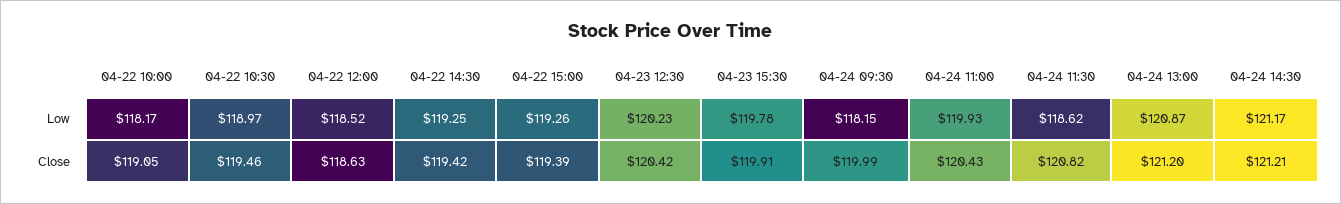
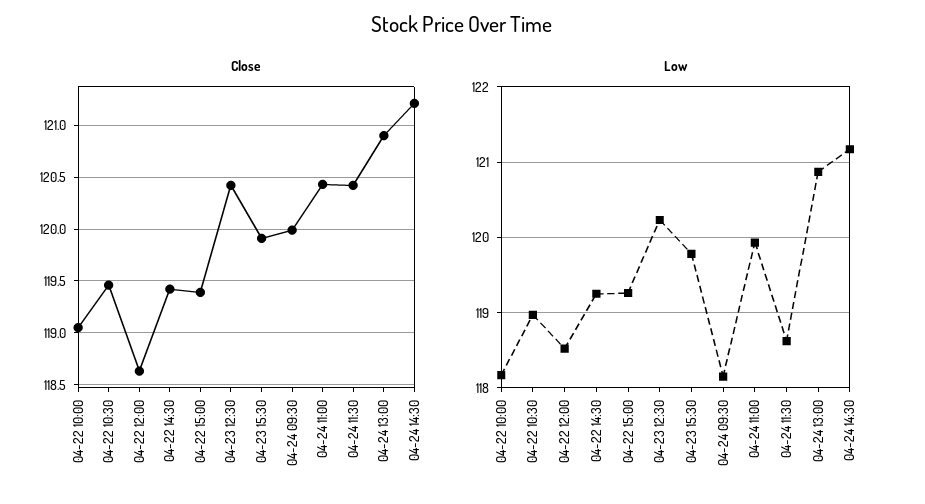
  {
    "Low": {
      "04-22 10:00": 118.17,
      "04-22 10:30": 118.97,
      "04-22 12:00": 118.52,
      "04-22 14:30": 119.25,
      "04-22 15:00": 119.26,
      "04-23 12:30": 120.23,
      "04-23 15:30": 119.78,
      "04-24 09:30": 118.15,
      "04-24 11:00": 119.93,
      "04-24 11:30": 118.62,
      "04-24 13:00": 120.87,
      "04-24 14:30": 121.17
    },
    "Close": {
      "04-22 10:00": 119.05,
      "04-22 10:30": 119.46,
      "04-22 12:00": 118.63,
      "04-22 14:30": 119.42,
      "04-22 15:00": 119.39,
      "04-23 12:30": 120.42,
      "04-23 15:30": 119.91,
      "04-24 09:30": 119.99,
      "04-24 11:00": 120.43,
-     "04-24 11:30": 120.82,
+     "04-24 11:30": 120.4,
-     "04-24 13:00": 121.2,
+     "04-24 13:00": 120.9,
      "04-24 14:30": 121.21
    }
  }

